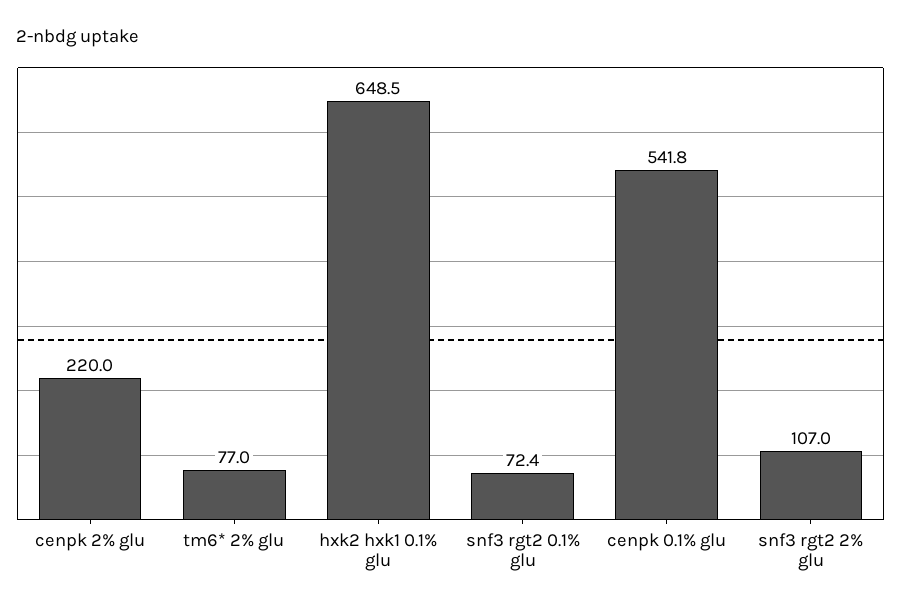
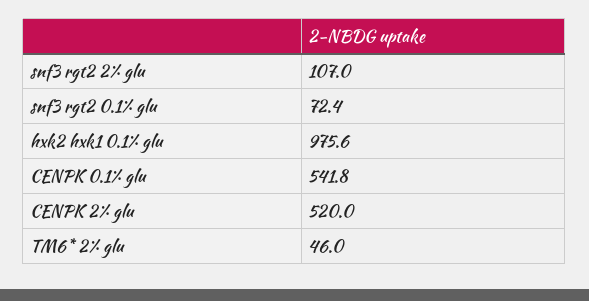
  {
-   "cenpk 2% glu": 220,
+   "cenpk 2% glu": 520,
-   "tm6* 2% glu": 77,
+   "tm6* 2% glu": 46,
-   "hxk2 hxk1 0.1% glu": 648.5,
+   "hxk2 hxk1 0.1% glu": 975.6,
    "snf3 rgt2 0.1% glu": 72.4,
    "cenpk 0.1% glu": 541.8,
    "snf3 rgt2 2% glu": 107
  }

